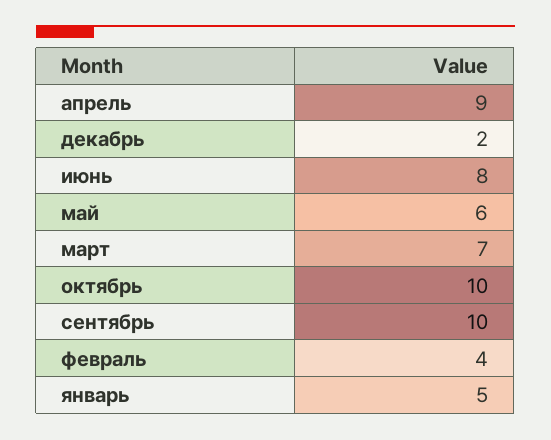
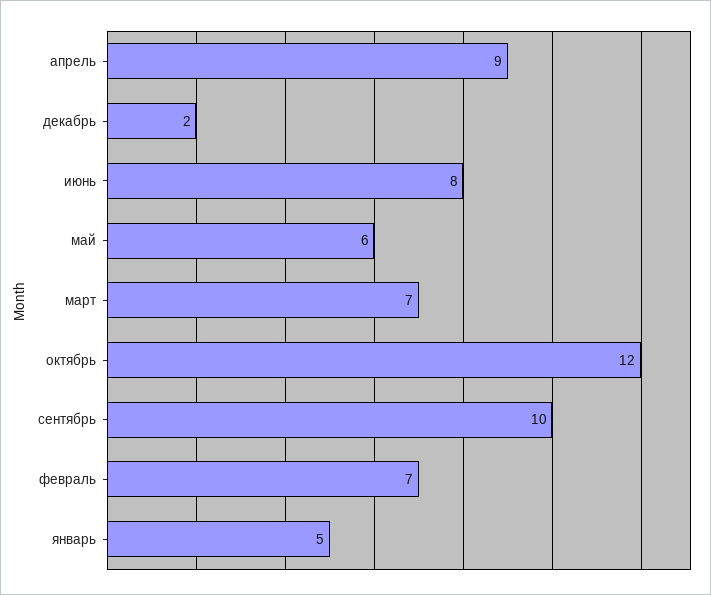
  {
    "апрель": 9,
    "декабрь": 2,
    "июнь": 8,
    "май": 6,
    "март": 7,
-   "октябрь": 10,
+   "октябрь": 12,
    "сентябрь": 10,
-   "февраль": 4,
+   "февраль": 7,
    "январь": 5
  }

